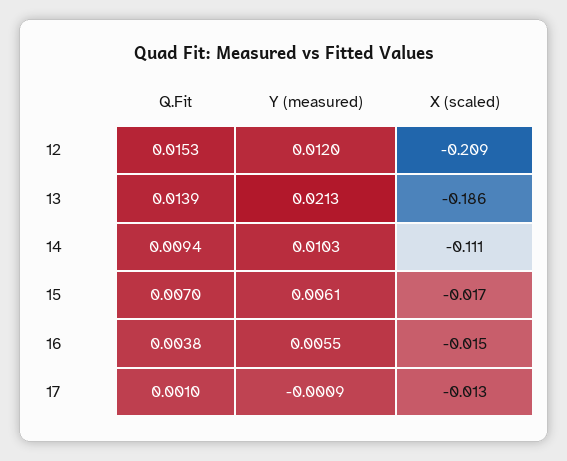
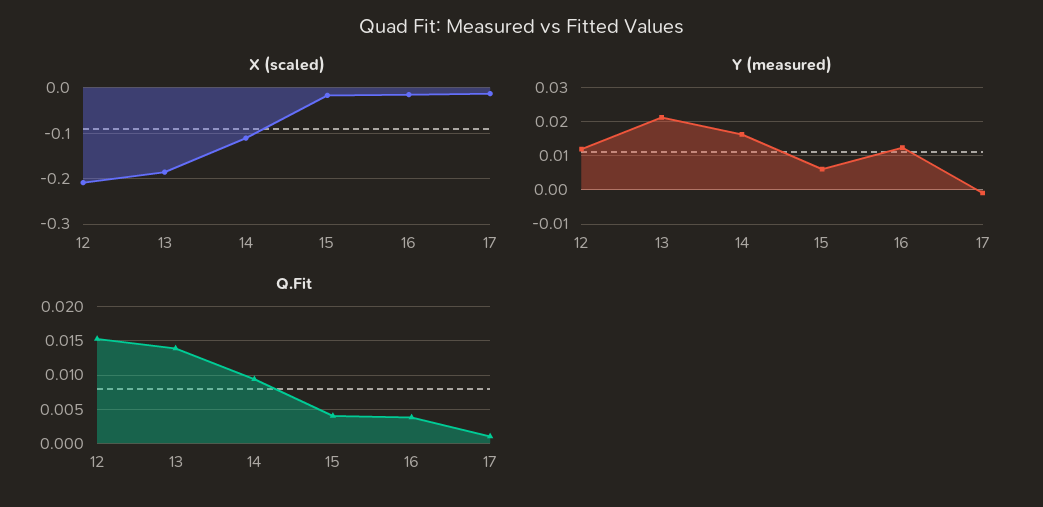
  {
    "Q.Fit": {
      "12": 0.0153,
      "13": 0.0139,
      "14": 0.0094,
-     "15": 0.007,
+     "15": 0.004,
      "16": 0.0038,
      "17": 0.001
    },
    "Y (measured)": {
      "12": 0.012,
      "13": 0.0213,
-     "14": 0.0103,
+     "14": 0.016,
      "15": 0.0061,
-     "16": 0.0055,
+     "16": 0.012,
      "17": -0.0009
    },
    "X (scaled)": {
      "12": -0.209,
      "13": -0.186,
      "14": -0.111,
      "15": -0.017,
      "16": -0.015,
      "17": -0.013
    }
  }

